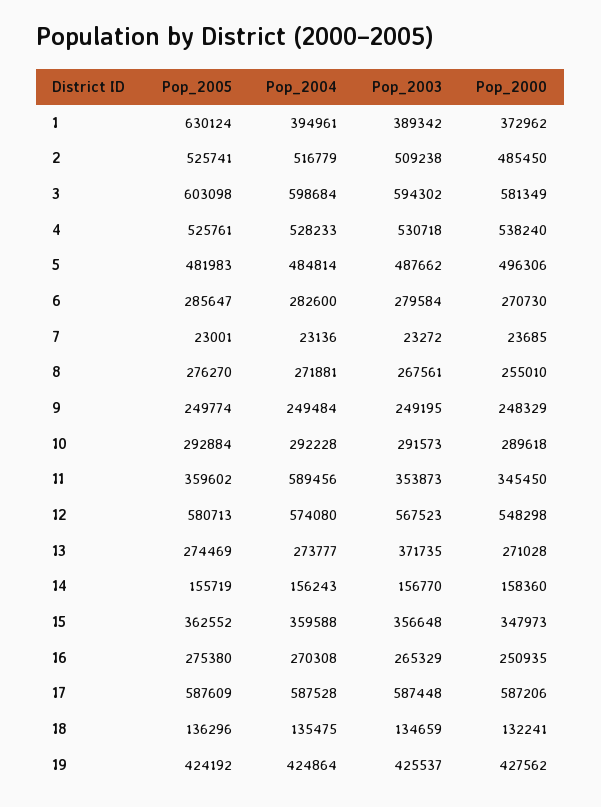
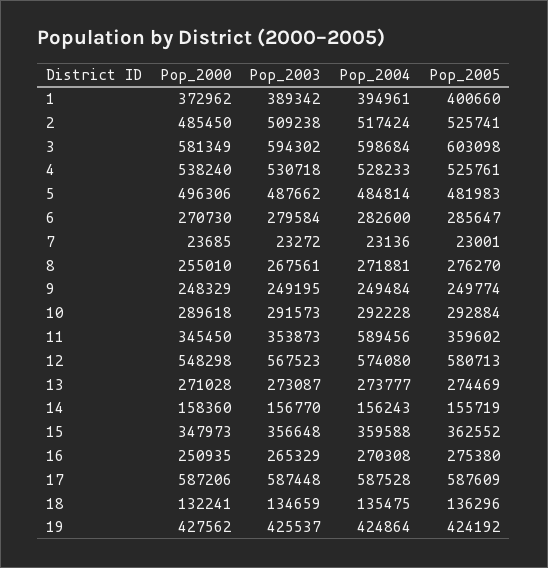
  {
    "Pop_2005": {
-     "1": 630124,
+     "1": 400660,
      "2": 525741,
      "3": 603098,
      "4": 525761,
      "5": 481983,
      "6": 285647,
      "7": 23001,
      "8": 276270,
      "9": 249774,
      "10": 292884,
      "11": 359602,
      "12": 580713,
      "13": 274469,
      "14": 155719,
      "15": 362552,
      "16": 275380,
      "17": 587609,
      "18": 136296,
      "19": 424192
    },
    "Pop_2004": {
      "1": 394961,
-     "2": 516779,
+     "2": 517424,
      "3": 598684,
      "4": 528233,
      "5": 484814,
      "6": 282600,
      "7": 23136,
      "8": 271881,
      "9": 249484,
      "10": 292228,
      "11": 589456,
      "12": 574080,
      "13": 273777,
      "14": 156243,
      "15": 359588,
      "16": 270308,
      "17": 587528,
      "18": 135475,
      "19": 424864
    },
    "Pop_2003": {
      "1": 389342,
      "2": 509238,
      "3": 594302,
      "4": 530718,
      "5": 487662,
      "6": 279584,
      "7": 23272,
      "8": 267561,
      "9": 249195,
      "10": 291573,
      "11": 353873,
      "12": 567523,
-     "13": 371735,
+     "13": 273087,
      "14": 156770,
      "15": 356648,
      "16": 265329,
      "17": 587448,
      "18": 134659,
      "19": 425537
    },
    "Pop_2000": {
      "1": 372962,
      "2": 485450,
      "3": 581349,
      "4": 538240,
      "5": 496306,
      "6": 270730,
      "7": 23685,
      "8": 255010,
      "9": 248329,
      "10": 289618,
      "11": 345450,
      "12": 548298,
      "13": 271028,
      "14": 158360,
      "15": 347973,
      "16": 250935,
      "17": 587206,
      "18": 132241,
      "19": 427562
    }
  }

